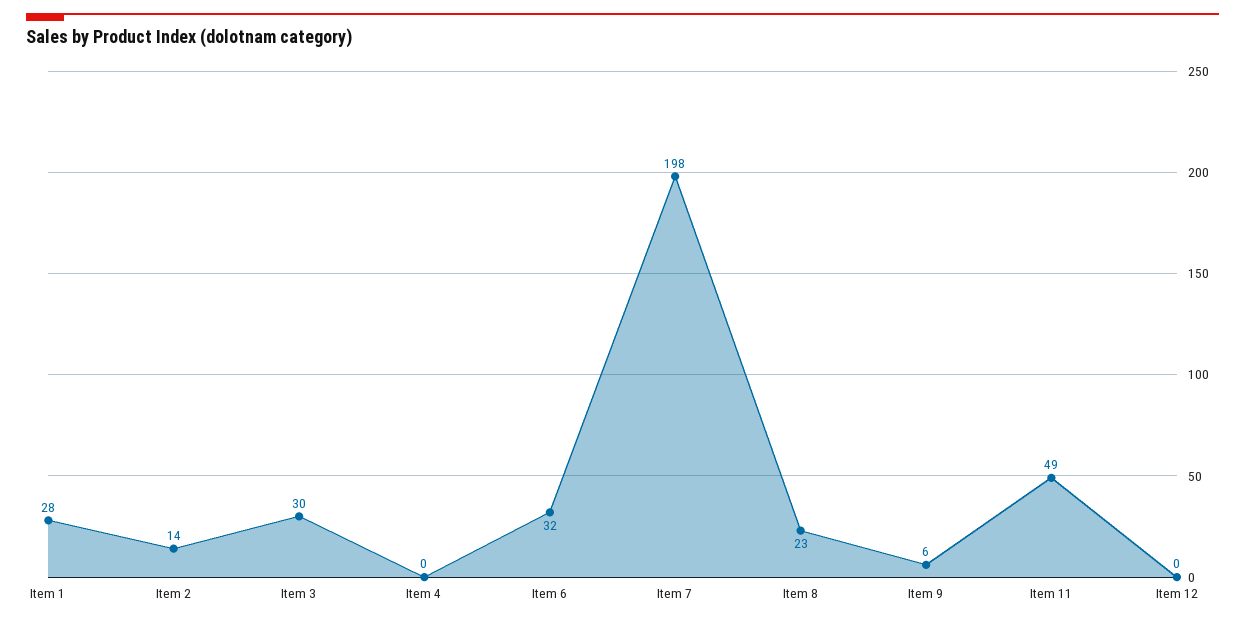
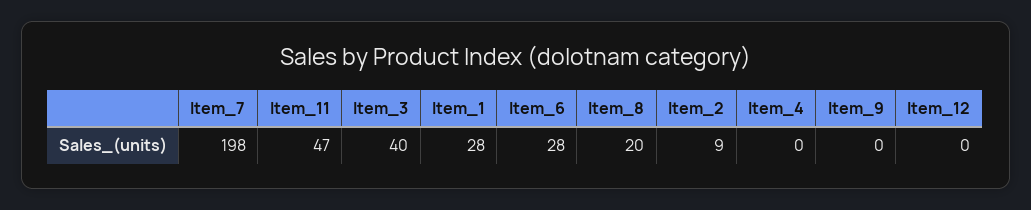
  {
    "Item 1": 28,
-   "Item 2": 14,
+   "Item 2": 9,
-   "Item 3": 30,
+   "Item 3": 40,
    "Item 4": 0,
-   "Item 6": 32,
+   "Item 6": 28,
    "Item 7": 198,
-   "Item 8": 23,
+   "Item 8": 20,
-   "Item 9": 6,
+   "Item 9": 0,
-   "Item 11": 49,
+   "Item 11": 47,
    "Item 12": 0
  }

